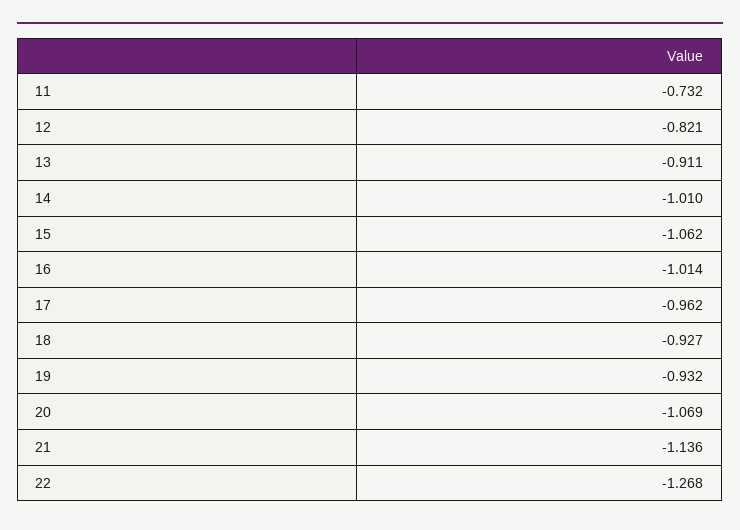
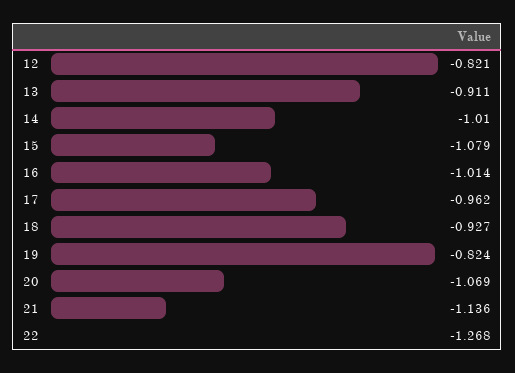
  {
-   "11": -0.732,
    "12": -0.821,
    "13": -0.911,
    "14": -1.01,
-   "15": -1.062,
+   "15": -1.079,
    "16": -1.014,
    "17": -0.962,
    "18": -0.927,
-   "19": -0.932,
+   "19": -0.824,
    "20": -1.069,
    "21": -1.136,
    "22": -1.268
  }

